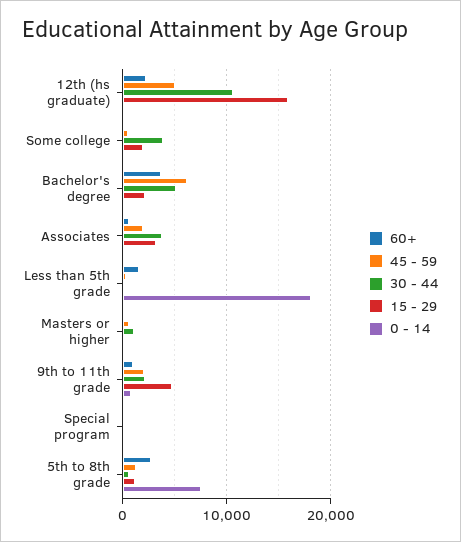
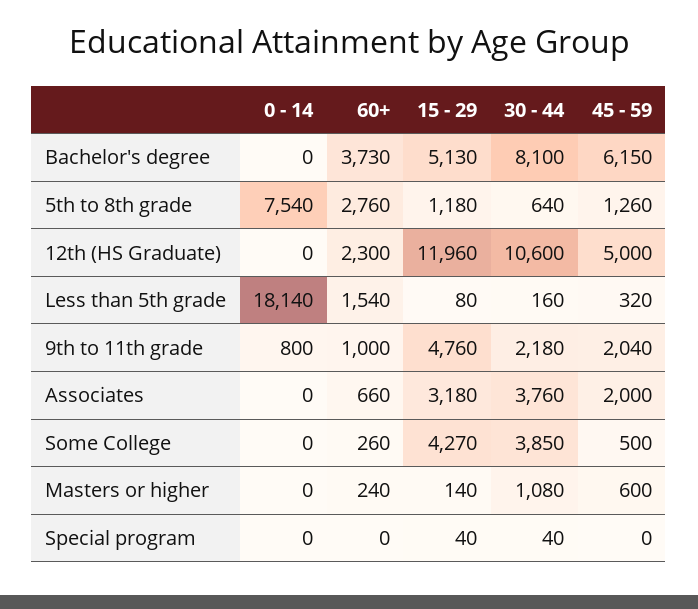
  {
    "60+": {
      "12th (hs graduate)": 2300,
      "Some college": 260,
      "Bachelor's degree": 3730,
      "Associates": 660,
      "Less than 5th grade": 1540,
      "Masters or higher": 240,
      "9th to 11th grade": 1000,
      "Special program": 0,
      "5th to 8th grade": 2760
    },
    "45 - 59": {
      "12th (hs graduate)": 5000,
      "Some college": 500,
      "Bachelor's degree": 6150,
      "Associates": 2000,
      "Less than 5th grade": 320,
      "Masters or higher": 600,
      "9th to 11th grade": 2040,
      "Special program": 0,
      "5th to 8th grade": 1260
    },
    "30 - 44": {
      "12th (hs graduate)": 10600,
      "Some college": 3850,
-     "Bachelor's degree": 5000,
+     "Bachelor's degree": 8100,
      "Associates": 3760,
      "Less than 5th grade": 160,
      "Masters or higher": 1080,
      "9th to 11th grade": 2180,
      "Special program": 40,
      "5th to 8th grade": 640
    },
    "15 - 29": {
-     "12th (hs graduate)": 16000,
+     "12th (hs graduate)": 11960,
-     "Some college": 2000,
+     "Some college": 4270,
-     "Bachelor's degree": 2000,
+     "Bachelor's degree": 5130,
      "Associates": 3180,
      "Less than 5th grade": 80,
      "Masters or higher": 140,
      "9th to 11th grade": 4760,
      "Special program": 40,
      "5th to 8th grade": 1180
    },
    "0 - 14": {
      "12th (hs graduate)": 0,
      "Some college": 0,
      "Bachelor's degree": 0,
      "Associates": 0,
      "Less than 5th grade": 18140,
      "Masters or higher": 0,
      "9th to 11th grade": 800,
      "Special program": 0,
      "5th to 8th grade": 7540
    }
  }

